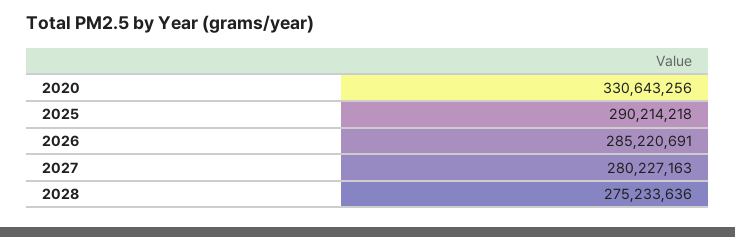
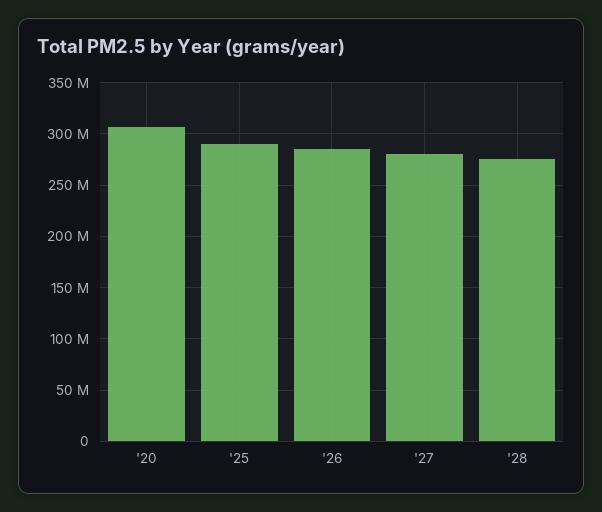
  {
-   "2020": 330643256,
+   "2020": 310000000,
    "2025": 290214218,
    "2026": 285220691,
    "2027": 280227163,
    "2028": 275233636
  }

